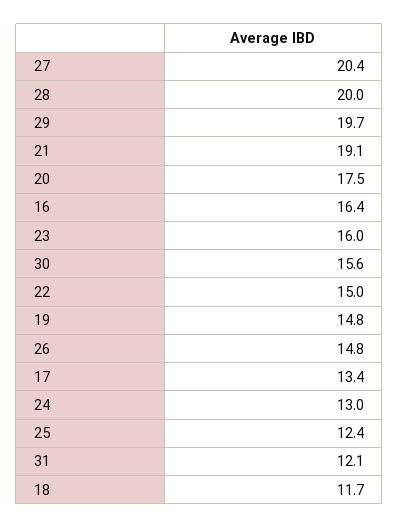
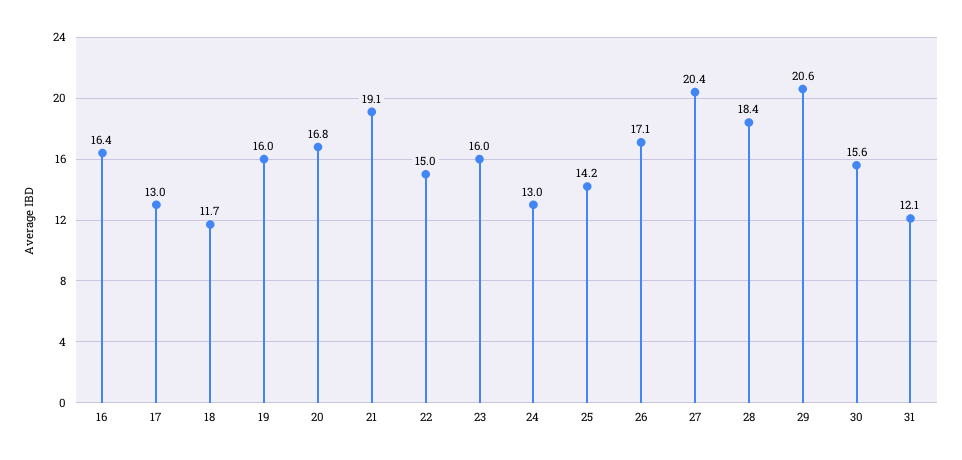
  {
    "27": 20.4,
-   "28": 20,
+   "28": 18.4,
-   "29": 19.7,
+   "29": 20.6,
    "21": 19.1,
-   "20": 17.5,
+   "20": 16.8,
    "16": 16.4,
    "23": 16,
    "30": 15.6,
    "22": 15,
-   "19": 14.8,
+   "19": 16,
-   "26": 14.8,
+   "26": 17.1,
-   "17": 13.4,
+   "17": 13,
    "24": 13,
-   "25": 12.4,
+   "25": 14.2,
    "31": 12.1,
    "18": 11.7
  }

